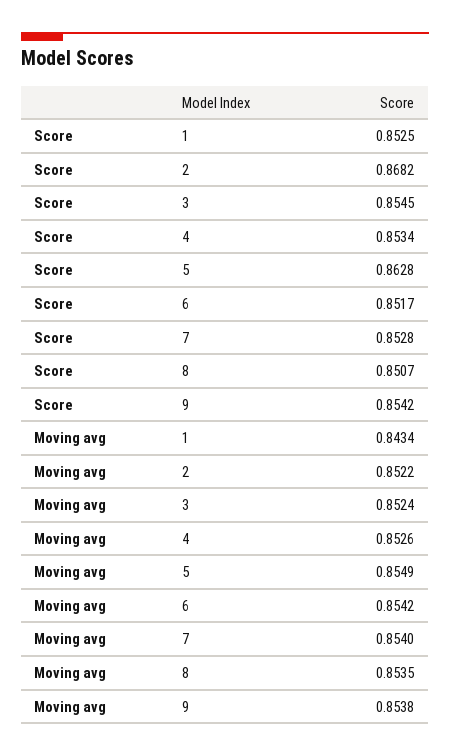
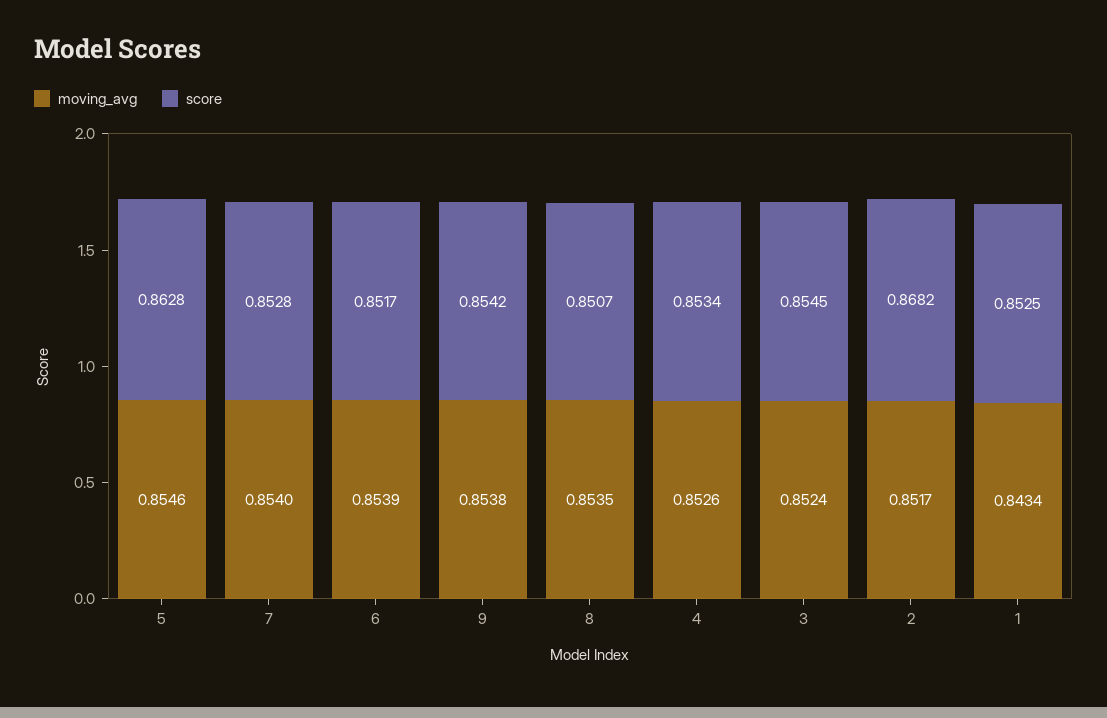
  {
    "Score": {
      "1": 0.8525,
      "2": 0.8682,
      "3": 0.8545,
      "4": 0.8534,
      "5": 0.8628,
      "6": 0.8517,
      "7": 0.8528,
      "8": 0.8507,
      "9": 0.8542
    },
    "Moving avg": {
      "1": 0.8434,
-     "2": 0.8522,
+     "2": 0.8517,
      "3": 0.8524,
      "4": 0.8526,
-     "5": 0.8549,
+     "5": 0.8546,
-     "6": 0.8542,
+     "6": 0.8539,
      "7": 0.854,
      "8": 0.8535,
      "9": 0.8538
    }
  }

